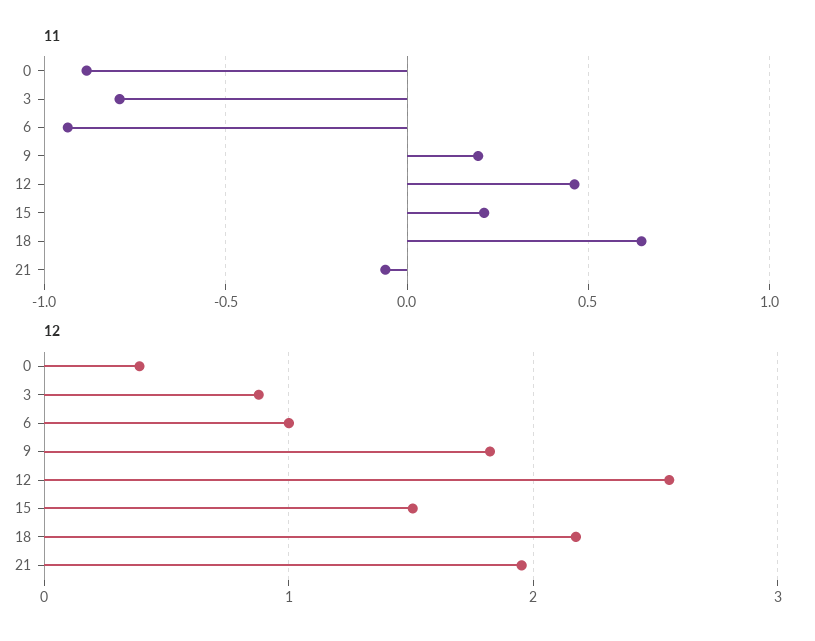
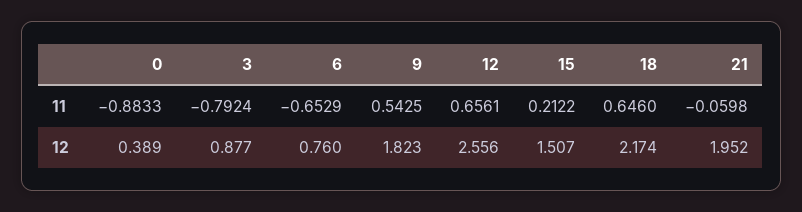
  {
    "11": {
      "0": -0.8833,
      "3": -0.7924,
-     "6": -0.95,
+     "6": -0.6529,
-     "9": 0.2,
+     "9": 0.5425,
-     "12": 0.45,
+     "12": 0.6561,
      "15": 0.2122,
      "18": 0.646,
      "21": -0.0598
    },
    "12": {
      "0": 0.389,
      "3": 0.877,
-     "6": 1,
+     "6": 0.76,
      "9": 1.823,
      "12": 2.556,
      "15": 1.507,
      "18": 2.174,
      "21": 1.952
    }
  }

